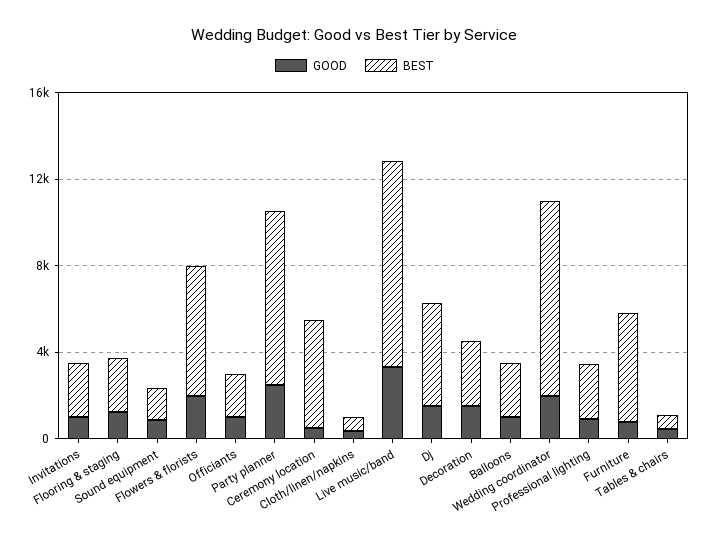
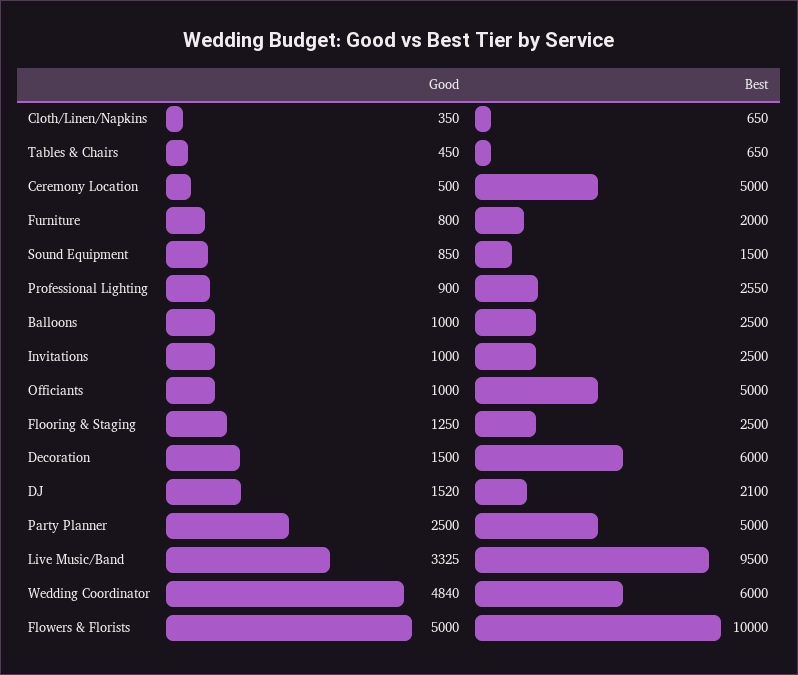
  {
    "GOOD": {
      "Invitations": 1000,
      "Flooring & staging": 1250,
      "Sound equipment": 850,
-     "Flowers & florists": 2000,
+     "Flowers & florists": 5000,
      "Officiants": 1000,
      "Party planner": 2500,
      "Ceremony location": 500,
      "Cloth/linen/napkins": 350,
      "Live music/band": 3325,
      "Dj": 1520,
      "Decoration": 1500,
      "Balloons": 1000,
-     "Wedding coordinator": 2000,
+     "Wedding coordinator": 4840,
      "Professional lighting": 900,
      "Furniture": 800,
      "Tables & chairs": 450
    },
    "BEST": {
      "Invitations": 2500,
      "Flooring & staging": 2500,
      "Sound equipment": 1500,
-     "Flowers & florists": 6000,
+     "Flowers & florists": 10000,
-     "Officiants": 2000,
+     "Officiants": 5000,
-     "Party planner": 8000,
+     "Party planner": 5000,
      "Ceremony location": 5000,
      "Cloth/linen/napkins": 650,
      "Live music/band": 9500,
-     "Dj": 5000,
+     "Dj": 2100,
-     "Decoration": 3000,
+     "Decoration": 6000,
      "Balloons": 2500,
-     "Wedding coordinator": 9000,
+     "Wedding coordinator": 6000,
      "Professional lighting": 2550,
-     "Furniture": 5000,
+     "Furniture": 2000,
      "Tables & chairs": 650
    }
  }

